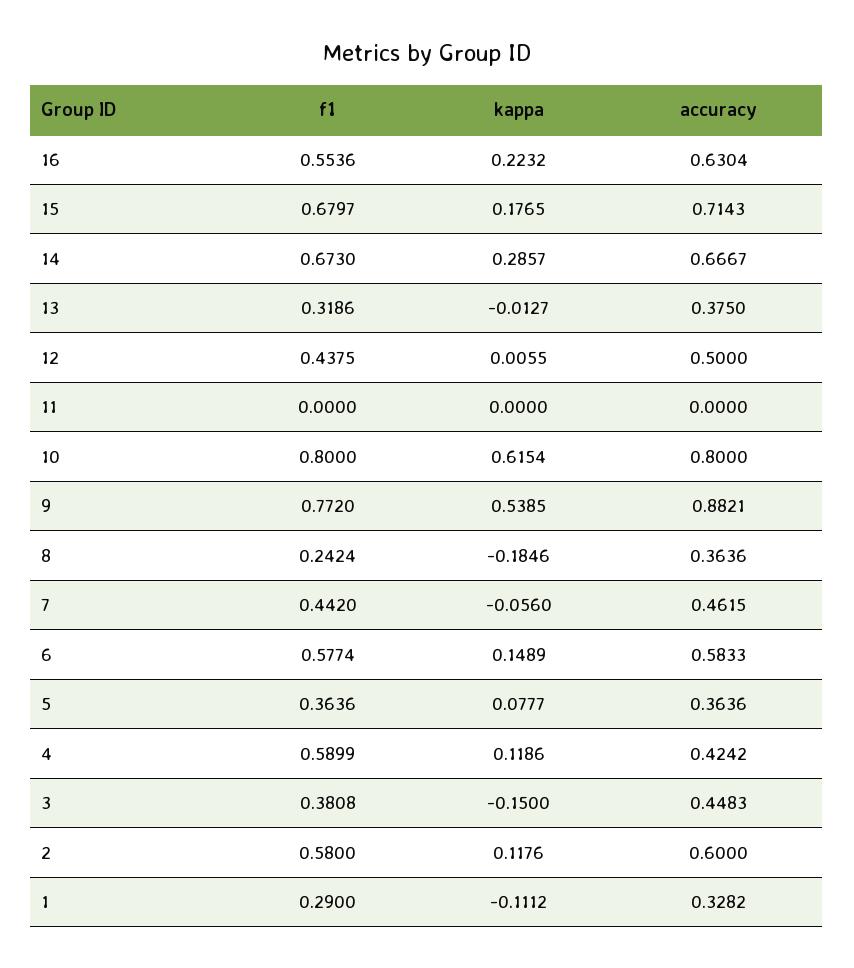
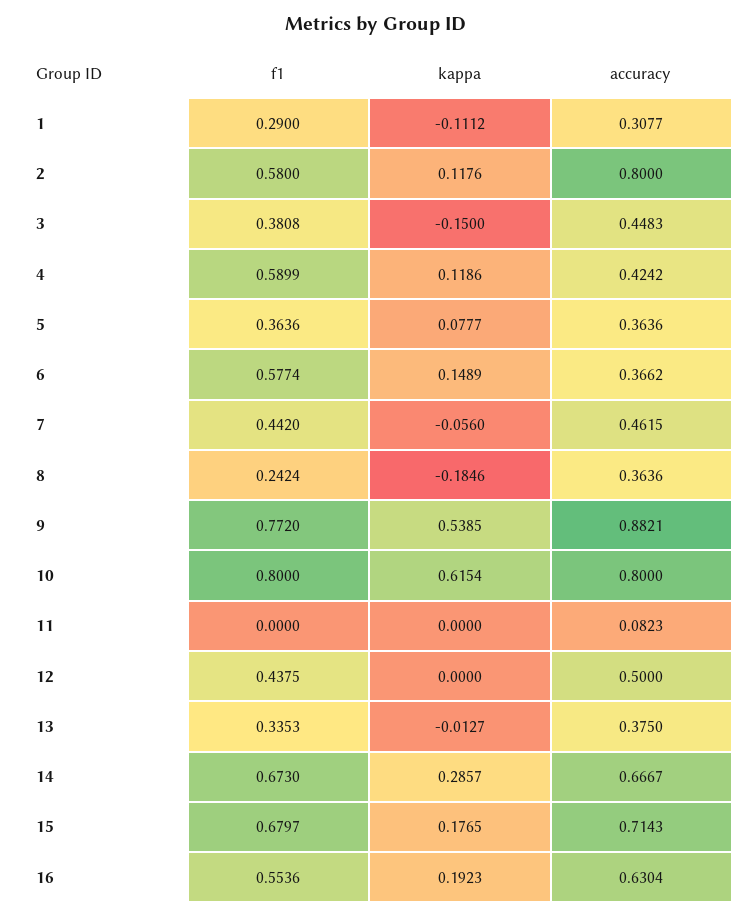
  {
    "f1": {
      "16": 0.5536,
      "15": 0.6797,
      "14": 0.673,
-     "13": 0.3186,
+     "13": 0.3353,
      "12": 0.4375,
      "11": 0,
      "10": 0.8,
      "9": 0.772,
      "8": 0.2424,
      "7": 0.442,
      "6": 0.5774,
      "5": 0.3636,
      "4": 0.5899,
      "3": 0.3808,
      "2": 0.58,
      "1": 0.29
    },
    "kappa": {
-     "16": 0.2232,
+     "16": 0.1923,
      "15": 0.1765,
      "14": 0.2857,
      "13": -0.0127,
-     "12": 0.0055,
+     "12": 0,
      "11": 0,
      "10": 0.6154,
      "9": 0.5385,
      "8": -0.1846,
      "7": -0.056,
      "6": 0.1489,
      "5": 0.0777,
      "4": 0.1186,
      "3": -0.15,
      "2": 0.1176,
      "1": -0.1112
    },
    "accuracy": {
      "16": 0.6304,
      "15": 0.7143,
      "14": 0.6667,
      "13": 0.375,
      "12": 0.5,
-     "11": 0,
+     "11": 0.0823,
      "10": 0.8,
      "9": 0.8821,
      "8": 0.3636,
      "7": 0.4615,
-     "6": 0.5833,
+     "6": 0.3662,
      "5": 0.3636,
      "4": 0.4242,
      "3": 0.4483,
-     "2": 0.6,
+     "2": 0.8,
-     "1": 0.3282
+     "1": 0.3077
    }
  }

